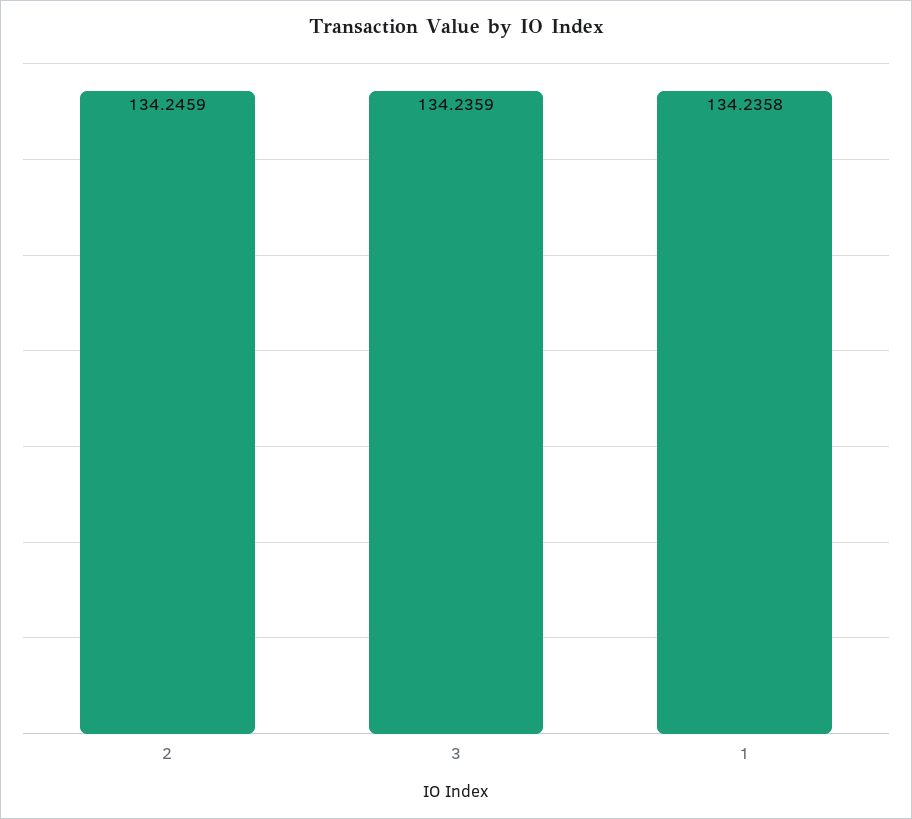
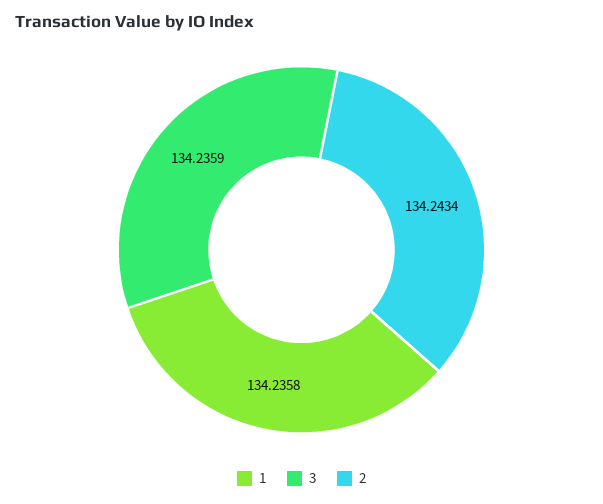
  {
-   "2": 134.2459,
+   "2": 134.2434,
    "3": 134.2359,
    "1": 134.2358
  }

